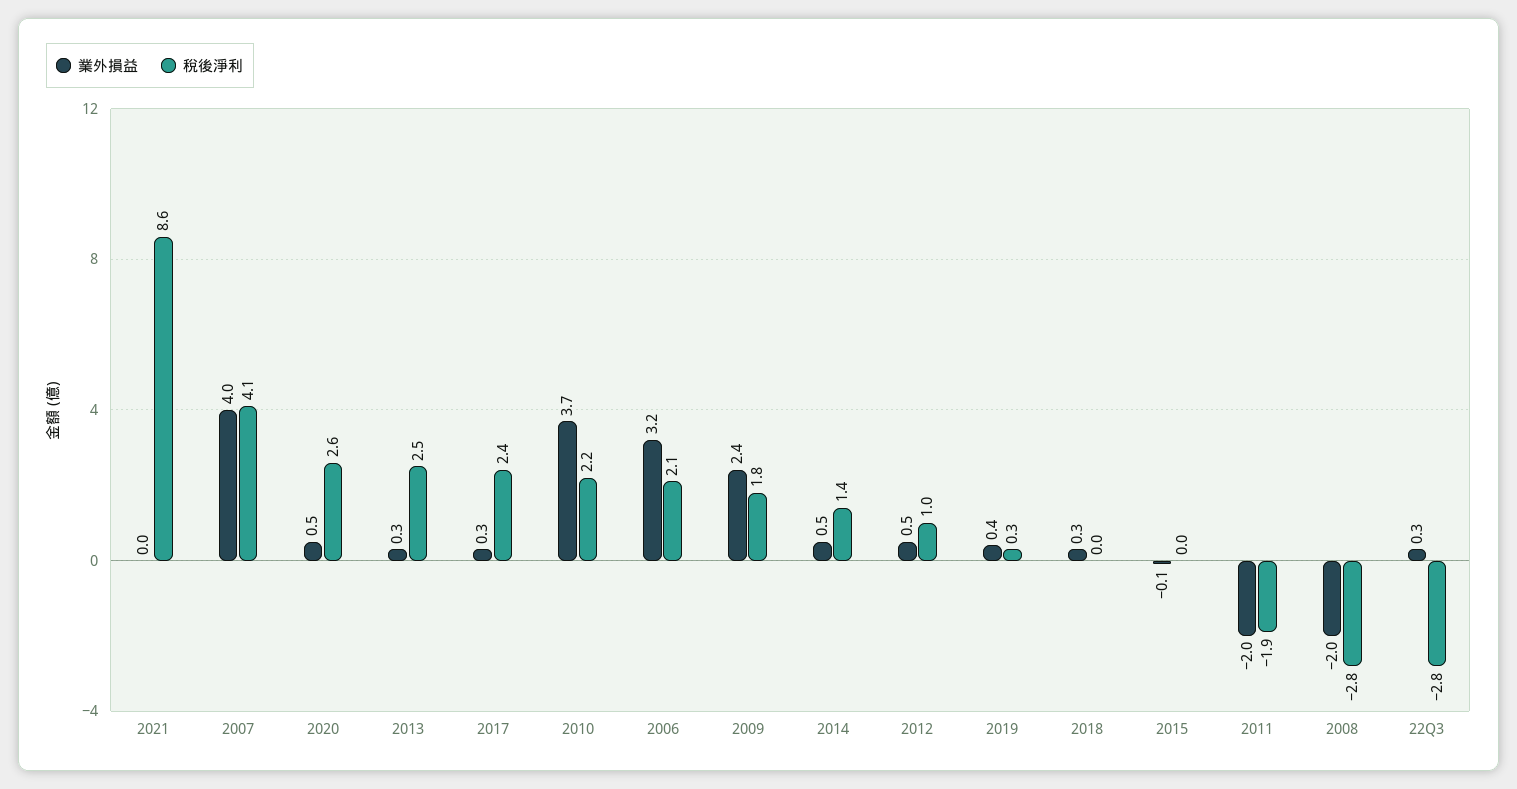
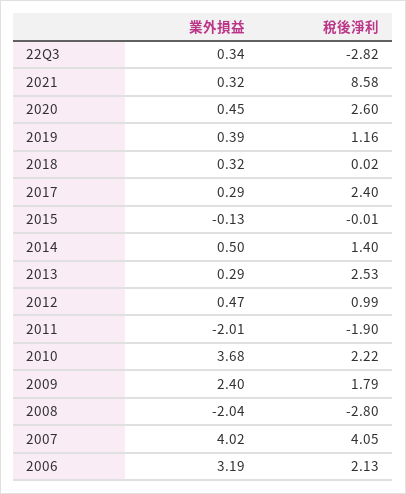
  {
    "業外損益": {
-     "2021": 0,
+     "2021": 0.32,
      "2007": 4.02,
      "2020": 0.45,
      "2013": 0.29,
      "2017": 0.29,
      "2010": 3.68,
      "2006": 3.19,
      "2009": 2.4,
      "2014": 0.5,
      "2012": 0.47,
      "2019": 0.39,
      "2018": 0.32,
      "2015": -0.13,
      "2011": -2.01,
      "2008": -2.04,
      "22Q3": 0.34
    },
    "稅後淨利": {
      "2021": 8.58,
      "2007": 4.05,
      "2020": 2.6,
      "2013": 2.53,
      "2017": 2.4,
      "2010": 2.22,
      "2006": 2.13,
      "2009": 1.79,
      "2014": 1.4,
      "2012": 0.99,
-     "2019": 0.3,
+     "2019": 1.16,
      "2018": 0.02,
      "2015": -0.01,
      "2011": -1.9,
      "2008": -2.8,
      "22Q3": -2.82
    }
  }

